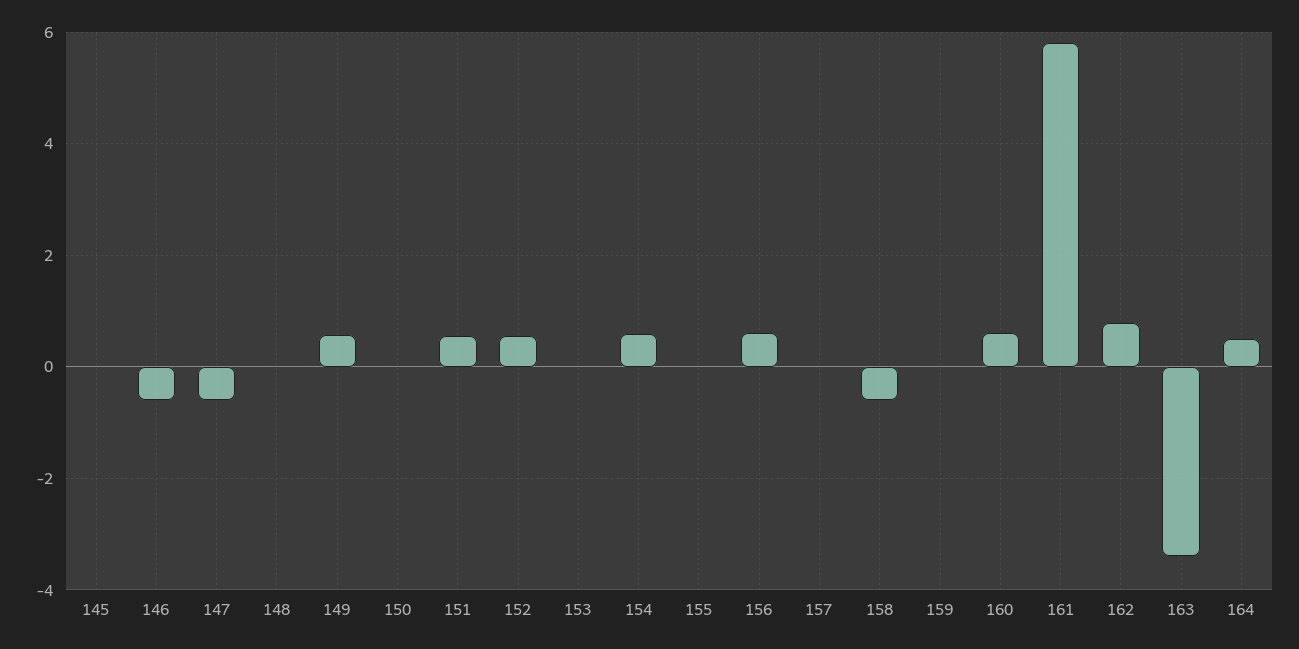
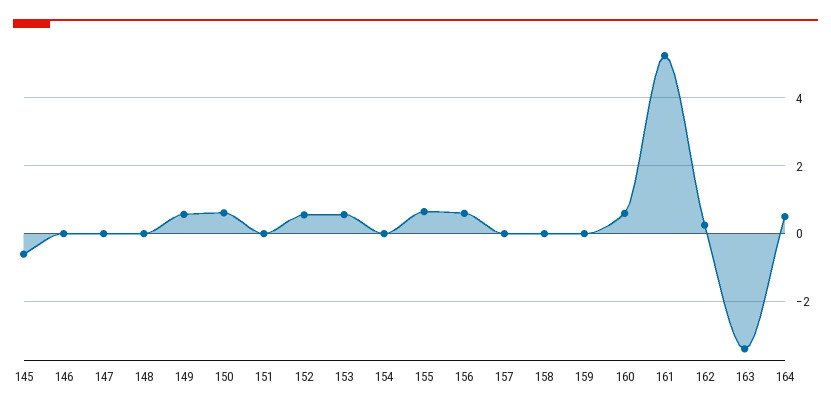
  {
-   "145": 0,
+   "145": -0.6,
-   "146": -0.6,
+   "146": 0,
-   "147": -0.6,
+   "147": 0,
    "148": 0,
    "149": 0.6,
-   "150": 0,
+   "150": 0.6,
-   "151": 0.6,
+   "151": 0,
    "152": 0.6,
-   "153": 0,
+   "153": 0.6,
-   "154": 0.6,
+   "154": 0,
-   "155": 0,
+   "155": 0.6,
    "156": 0.6,
    "157": 0,
-   "158": -0.6,
+   "158": 0,
    "159": 0,
    "160": 0.6,
-   "161": 5.8,
+   "161": 5.2,
-   "162": 0.8,
+   "162": 0.2,
    "163": -3.4,
    "164": 0.6
  }

